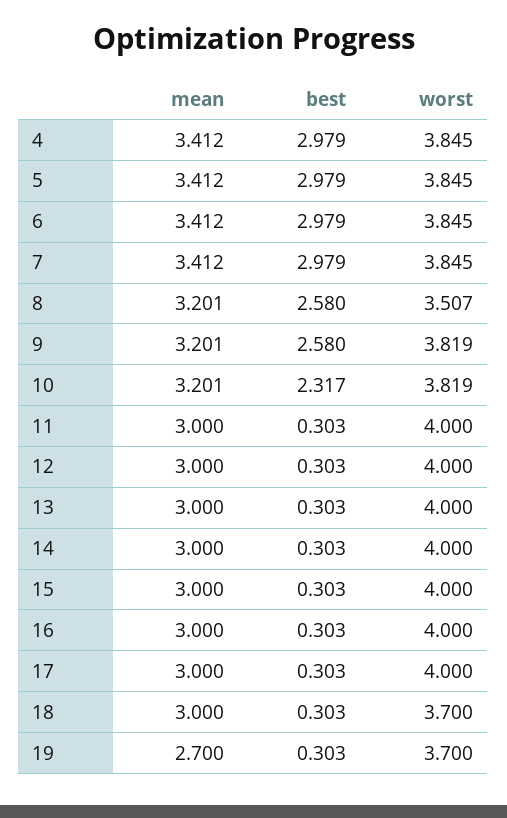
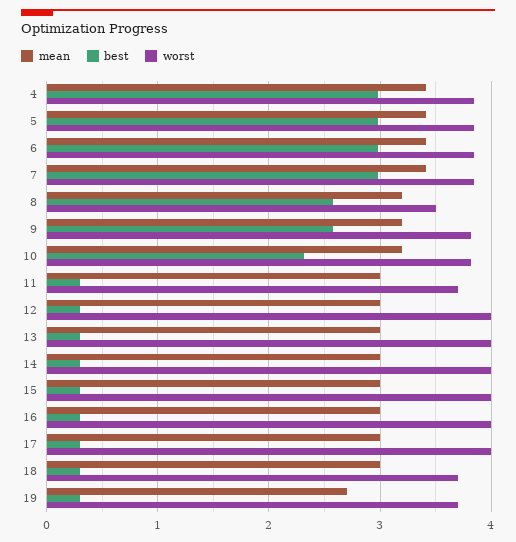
  {
    "mean": {
      "4": 3.412,
      "5": 3.412,
      "6": 3.412,
      "7": 3.412,
      "8": 3.201,
      "9": 3.201,
      "10": 3.201,
      "11": 3,
      "12": 3,
      "13": 3,
      "14": 3,
      "15": 3,
      "16": 3,
      "17": 3,
      "18": 3,
      "19": 2.7
    },
    "best": {
      "4": 2.979,
      "5": 2.979,
      "6": 2.979,
      "7": 2.979,
      "8": 2.58,
      "9": 2.58,
      "10": 2.317,
      "11": 0.303,
      "12": 0.303,
      "13": 0.303,
      "14": 0.303,
      "15": 0.303,
      "16": 0.303,
      "17": 0.303,
      "18": 0.303,
      "19": 0.303
    },
    "worst": {
      "4": 3.845,
      "5": 3.845,
      "6": 3.845,
      "7": 3.845,
      "8": 3.507,
      "9": 3.819,
      "10": 3.819,
-     "11": 4,
+     "11": 3.7,
      "12": 4,
      "13": 4,
      "14": 4,
      "15": 4,
      "16": 4,
      "17": 4,
      "18": 3.7,
      "19": 3.7
    }
  }

